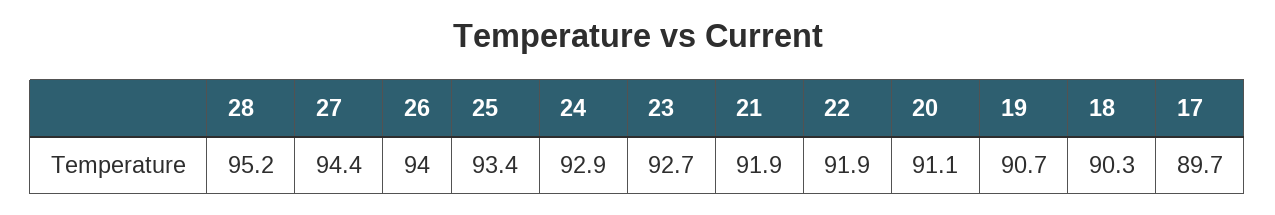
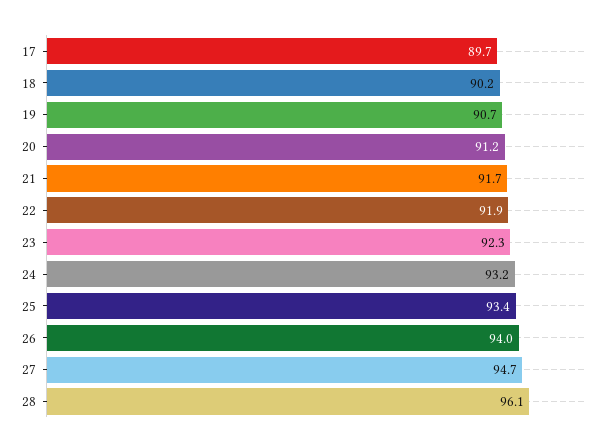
  {
-   "28": 95.2,
+   "28": 96.1,
-   "27": 94.4,
+   "27": 94.7,
    "26": 94,
    "25": 93.4,
-   "24": 92.9,
+   "24": 93.2,
-   "23": 92.7,
+   "23": 92.3,
-   "21": 91.9,
+   "21": 91.7,
    "22": 91.9,
-   "20": 91.1,
+   "20": 91.2,
    "19": 90.7,
-   "18": 90.3,
+   "18": 90.2,
    "17": 89.7
  }

